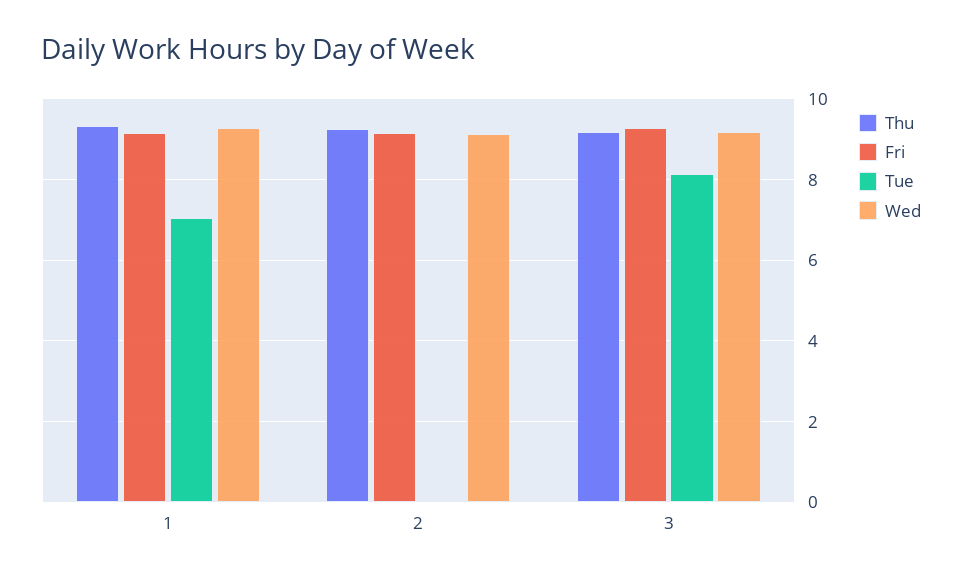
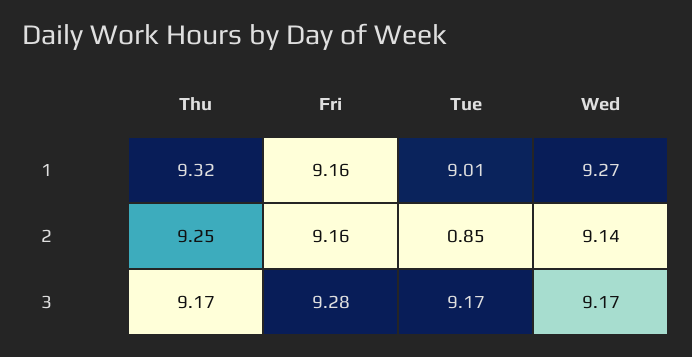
  {
    "Thu": {
      "1": 9.32,
      "2": 9.25,
      "3": 9.17
    },
    "Fri": {
      "1": 9.16,
      "2": 9.16,
      "3": 9.28
    },
    "Tue": {
-     "1": 7,
+     "1": 9.01,
-     "2": 0,
+     "2": 0.85,
-     "3": 8.2
+     "3": 9.17
    },
    "Wed": {
      "1": 9.27,
      "2": 9.14,
      "3": 9.17
    }
  }

